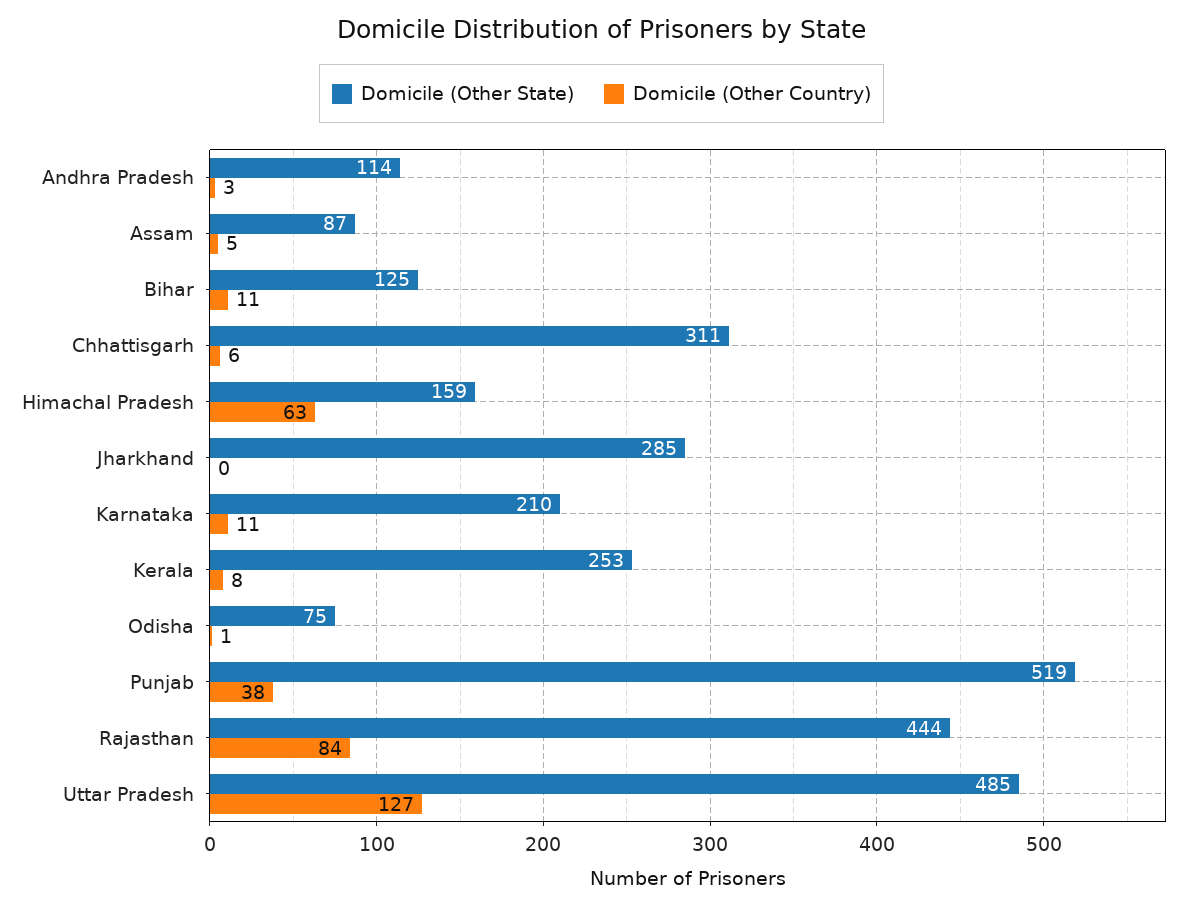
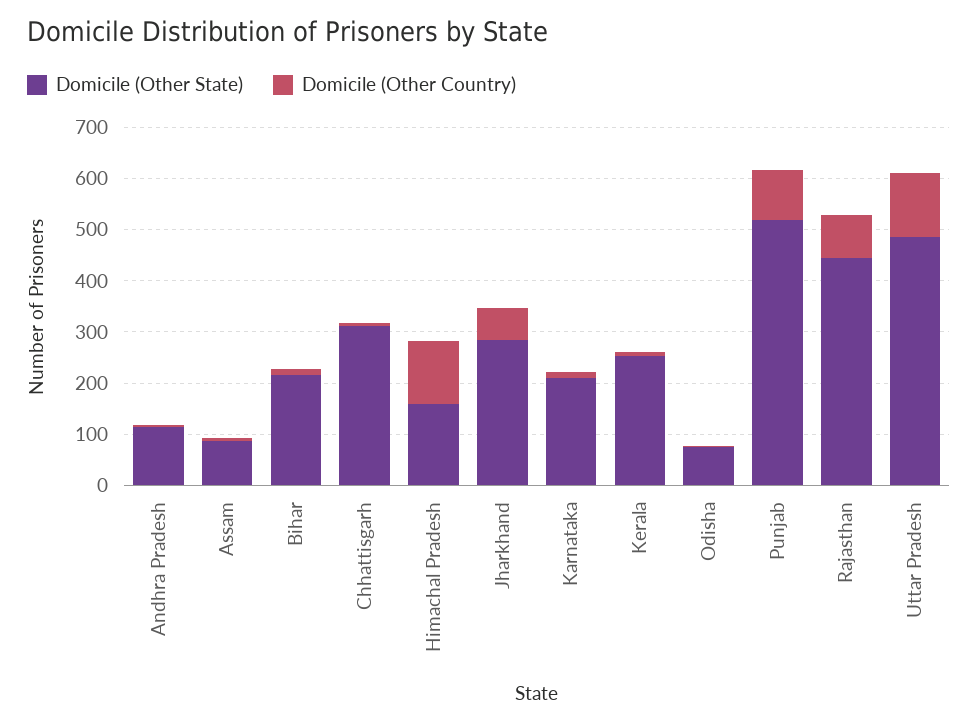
  {
    "Domicile (Other State)": {
      "Andhra Pradesh": 114,
      "Assam": 87,
-     "Bihar": 125,
+     "Bihar": 220,
      "Chhattisgarh": 311,
      "Himachal Pradesh": 159,
      "Jharkhand": 285,
      "Karnataka": 210,
      "Kerala": 253,
      "Odisha": 75,
      "Punjab": 519,
      "Rajasthan": 444,
      "Uttar Pradesh": 485
    },
    "Domicile (Other Country)": {
      "Andhra Pradesh": 3,
      "Assam": 5,
      "Bihar": 11,
      "Chhattisgarh": 6,
-     "Himachal Pradesh": 63,
+     "Himachal Pradesh": 120,
-     "Jharkhand": 0,
+     "Jharkhand": 60,
      "Karnataka": 11,
      "Kerala": 8,
      "Odisha": 1,
-     "Punjab": 38,
+     "Punjab": 100,
      "Rajasthan": 84,
      "Uttar Pradesh": 127
    }
  }

